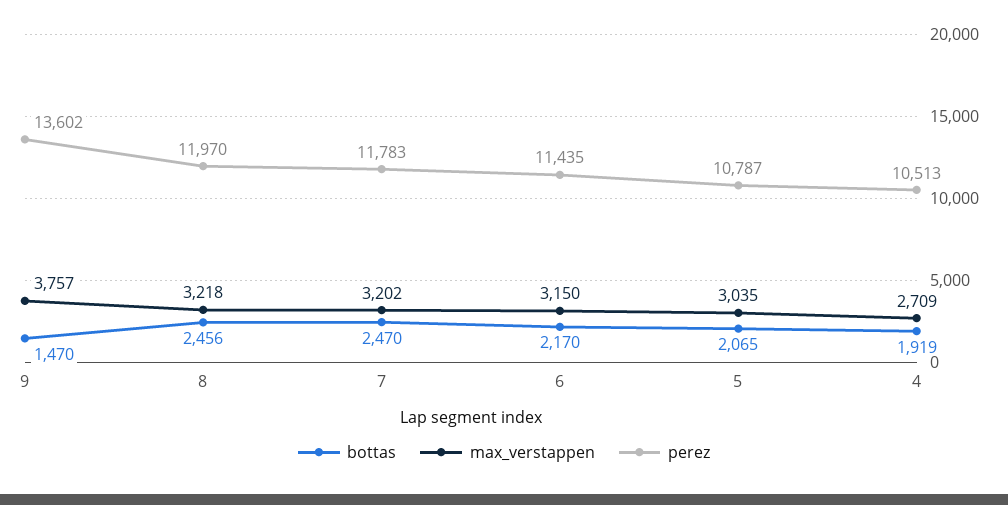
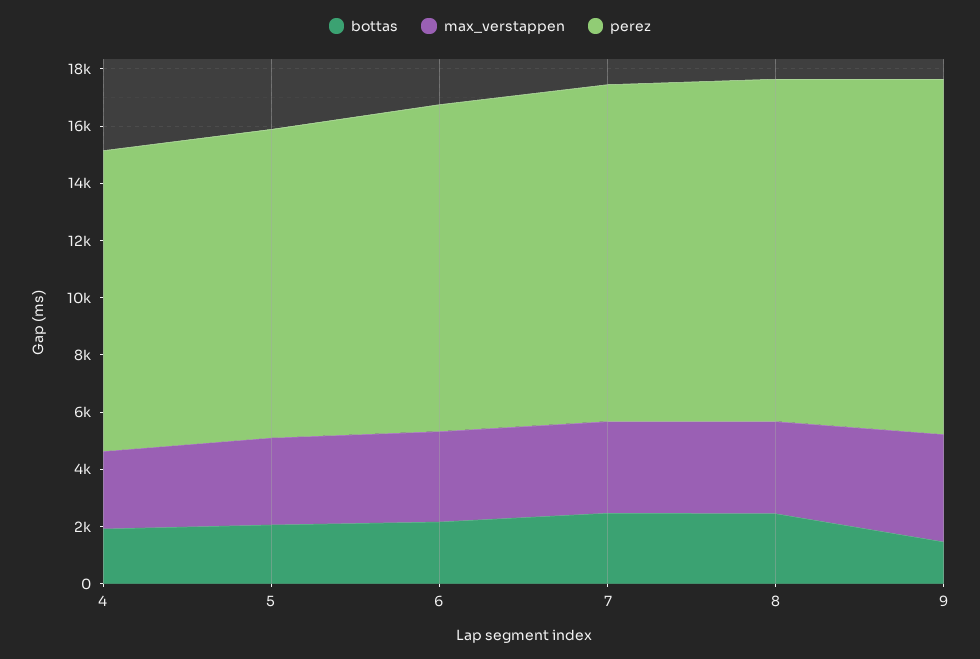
  {
    "bottas": {
      "9": 1470,
      "8": 2456,
      "7": 2470,
      "6": 2170,
      "5": 2065,
      "4": 1919
    },
    "max_verstappen": {
      "9": 3757,
      "8": 3218,
      "7": 3202,
      "6": 3150,
      "5": 3035,
      "4": 2709
    },
    "perez": {
-     "9": 13602,
+     "9": 12500,
      "8": 11970,
      "7": 11783,
      "6": 11435,
      "5": 10787,
      "4": 10513
    }
  }

